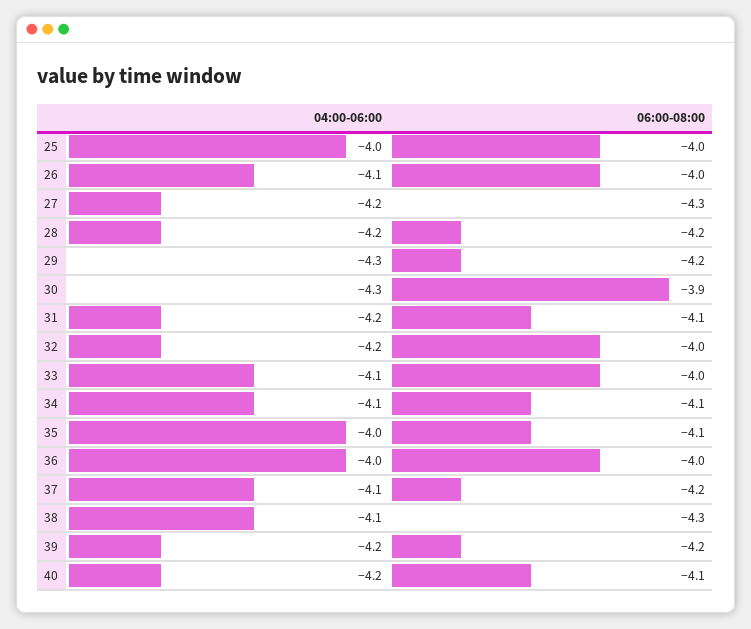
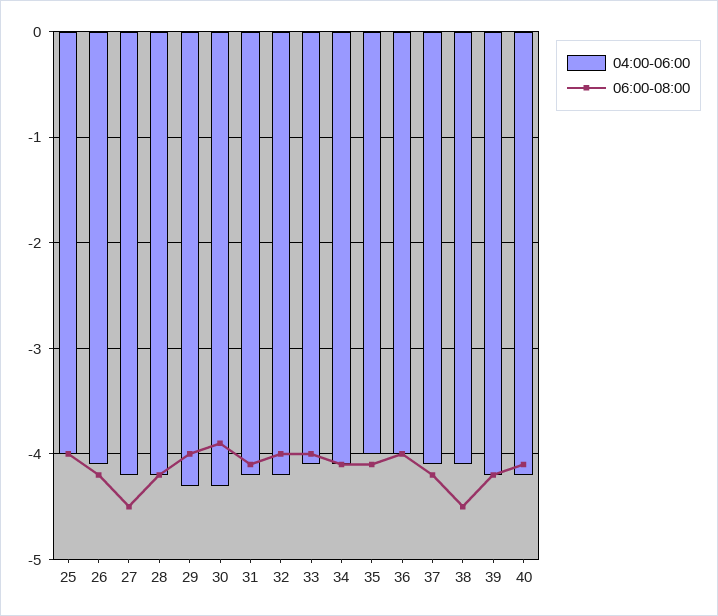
  {
    "04:00-06:00": {
      "25": -4,
      "26": -4.1,
      "27": -4.2,
      "28": -4.2,
      "29": -4.3,
      "30": -4.3,
      "31": -4.2,
      "32": -4.2,
      "33": -4.1,
      "34": -4.1,
      "35": -4,
      "36": -4,
      "37": -4.1,
      "38": -4.1,
      "39": -4.2,
      "40": -4.2
    },
    "06:00-08:00": {
      "25": -4,
-     "26": -4,
+     "26": -4.2,
-     "27": -4.3,
+     "27": -4.5,
      "28": -4.2,
-     "29": -4.2,
+     "29": -4,
      "30": -3.9,
      "31": -4.1,
      "32": -4,
      "33": -4,
      "34": -4.1,
      "35": -4.1,
      "36": -4,
      "37": -4.2,
-     "38": -4.3,
+     "38": -4.5,
      "39": -4.2,
      "40": -4.1
    }
  }

